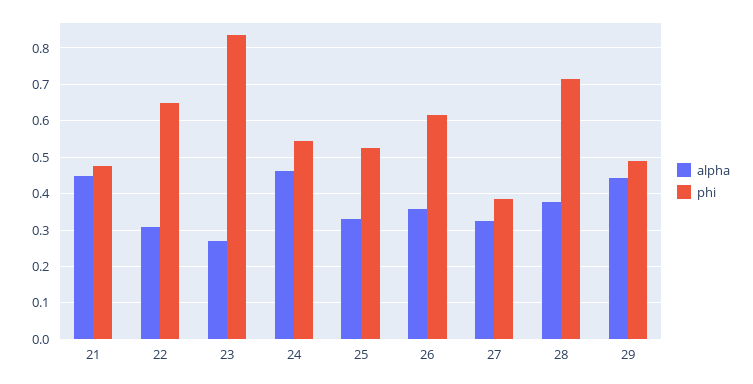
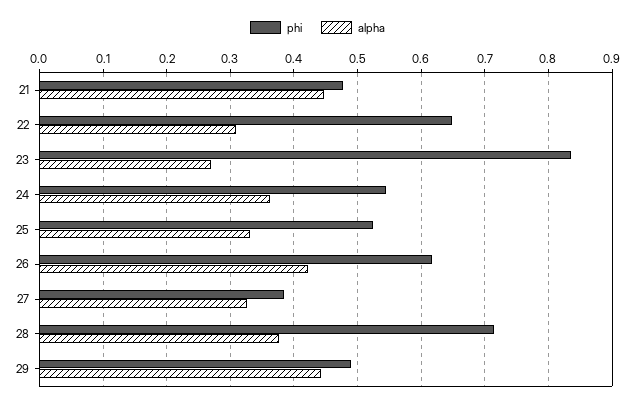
  {
    "alpha": {
      "21": 0.45,
      "22": 0.31,
      "23": 0.27,
-     "24": 0.46,
+     "24": 0.36,
      "25": 0.33,
-     "26": 0.36,
+     "26": 0.42,
      "27": 0.33,
      "28": 0.38,
      "29": 0.44
    },
    "phi": {
      "21": 0.48,
      "22": 0.65,
      "23": 0.84,
      "24": 0.54,
      "25": 0.52,
      "26": 0.62,
      "27": 0.39,
      "28": 0.71,
      "29": 0.49
    }
  }

